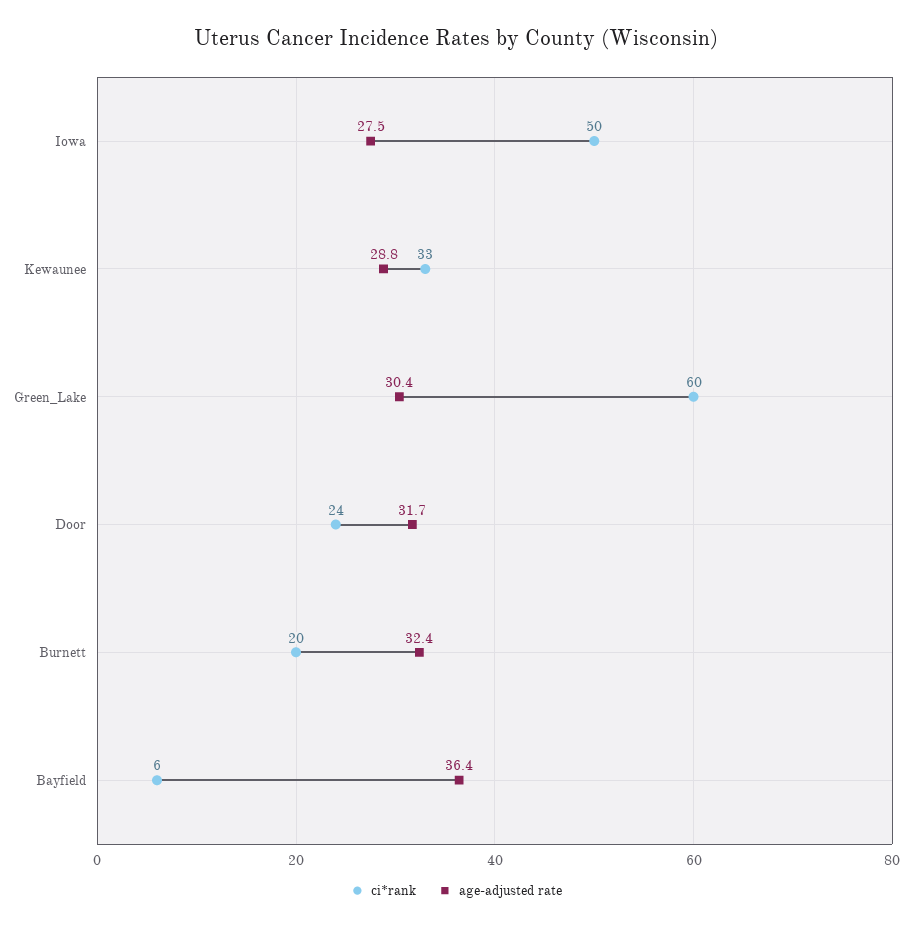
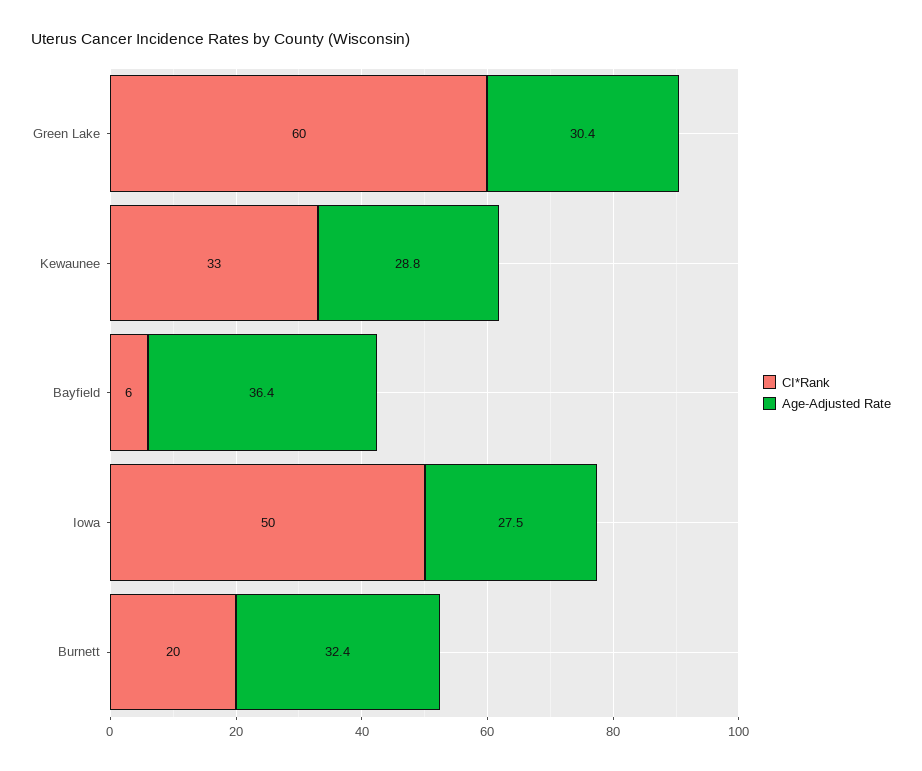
  {
    "ci*rank": {
      "Iowa": 50,
      "Kewaunee": 33,
      "Green_Lake": 60,
-     "Door": 24,
      "Burnett": 20,
      "Bayfield": 6
    },
    "age-adjusted rate": {
      "Iowa": 27.5,
      "Kewaunee": 28.8,
      "Green_Lake": 30.4,
-     "Door": 31.7,
      "Burnett": 32.4,
      "Bayfield": 36.4
    }
  }

